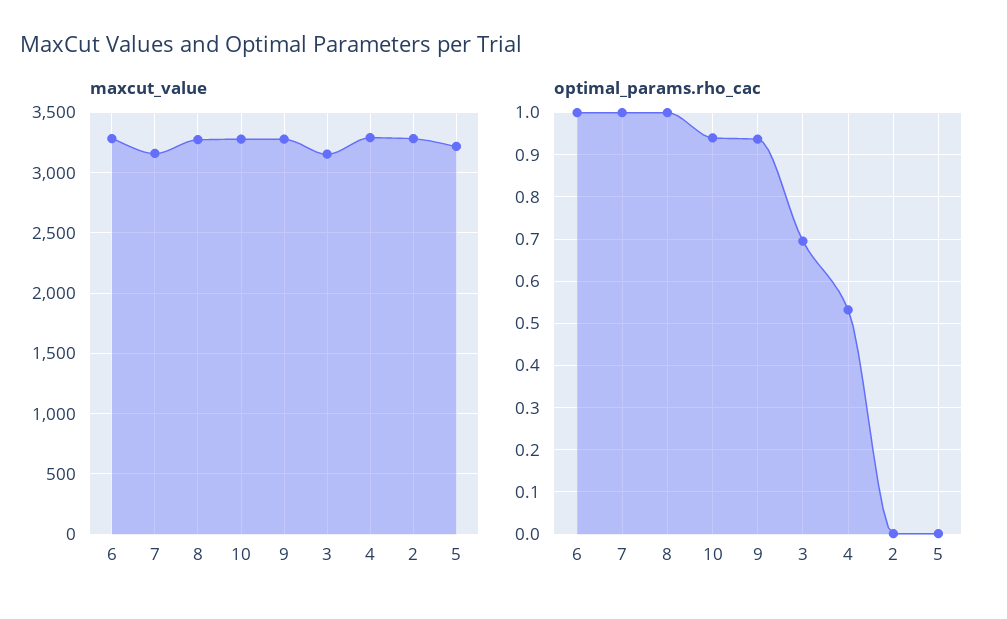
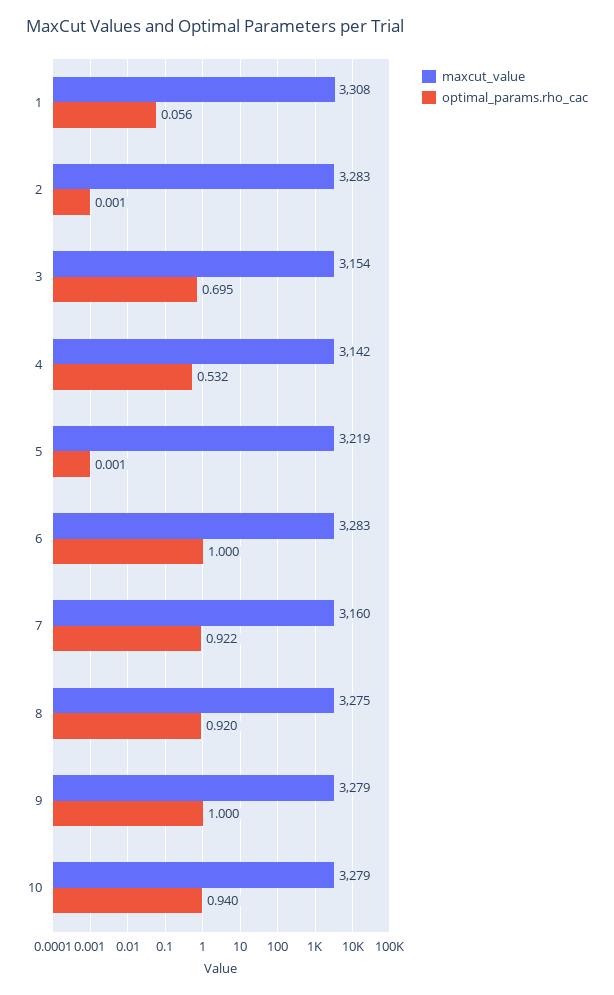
  {
    "maxcut_value": {
      "6": 3283,
      "7": 3160,
      "8": 3275,
      "10": 3279,
      "9": 3279,
      "3": 3154,
-     "4": 3300,
+     "4": 3142,
      "2": 3283,
-     "5": 3219
+     "5": 3219,
+     "1": 3308
    },
    "optimal_params.rho_cac": {
      "6": 1,
-     "7": 1,
+     "7": 0.922,
-     "8": 1,
+     "8": 0.92,
      "10": 0.94,
-     "9": 0.94,
+     "9": 1,
      "3": 0.695,
      "4": 0.532,
      "2": 0.001,
-     "5": 0.001
+     "5": 0.001,
+     "1": 0.056
    }
  }

